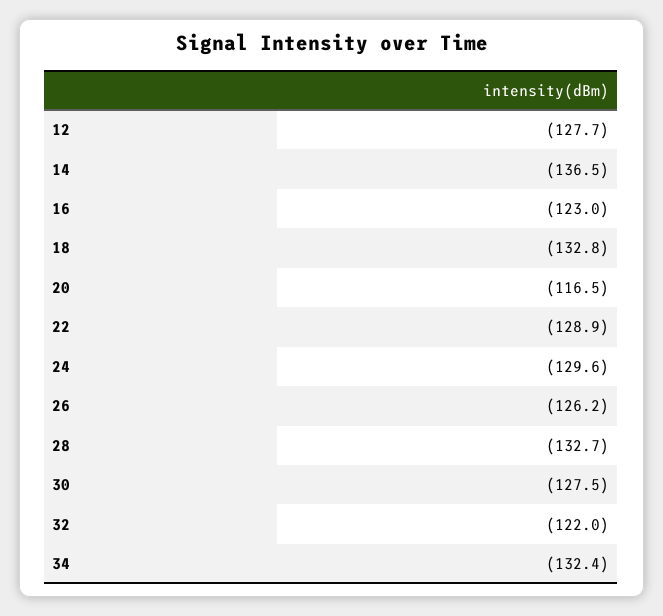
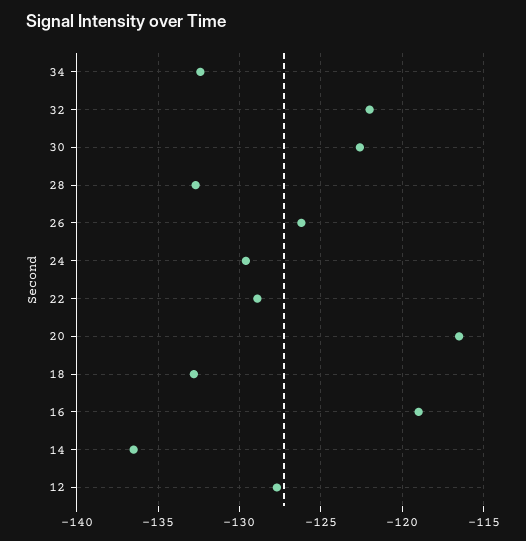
  {
    "12": -127.7,
    "14": -136.5,
-   "16": -123,
+   "16": -119,
    "18": -132.8,
    "20": -116.5,
    "22": -128.9,
    "24": -129.6,
    "26": -126.2,
    "28": -132.7,
-   "30": -127.5,
+   "30": -122.5,
    "32": -122,
    "34": -132.4
  }

